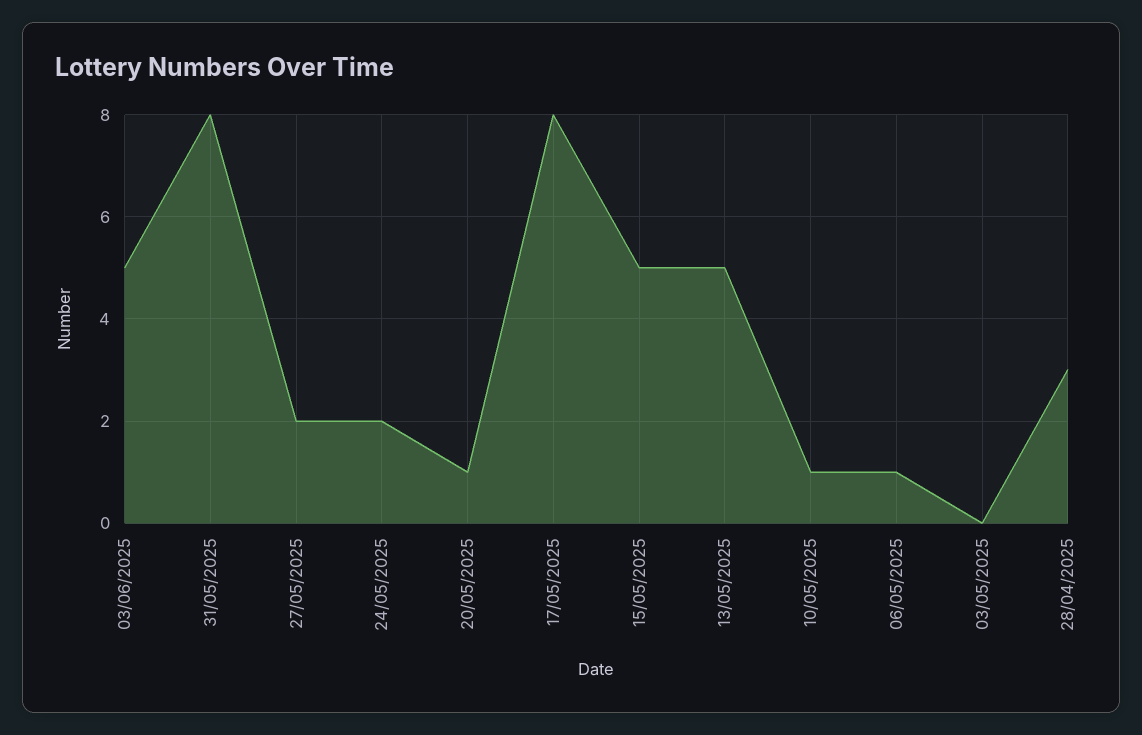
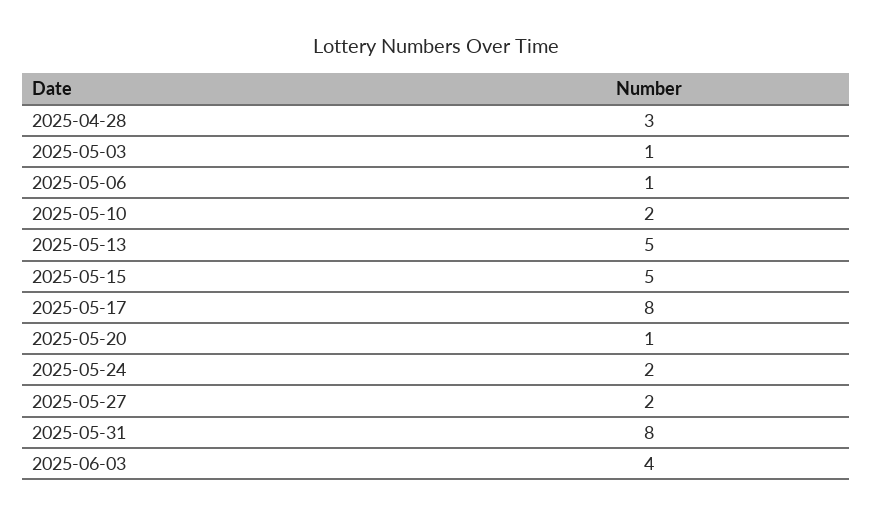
  {
-   "03/06/2025": 5,
+   "03/06/2025": 4,
    "31/05/2025": 8,
    "27/05/2025": 2,
    "24/05/2025": 2,
    "20/05/2025": 1,
    "17/05/2025": 8,
    "15/05/2025": 5,
    "13/05/2025": 5,
-   "10/05/2025": 1,
+   "10/05/2025": 2,
    "06/05/2025": 1,
-   "03/05/2025": 0,
+   "03/05/2025": 1,
    "28/04/2025": 3
  }

